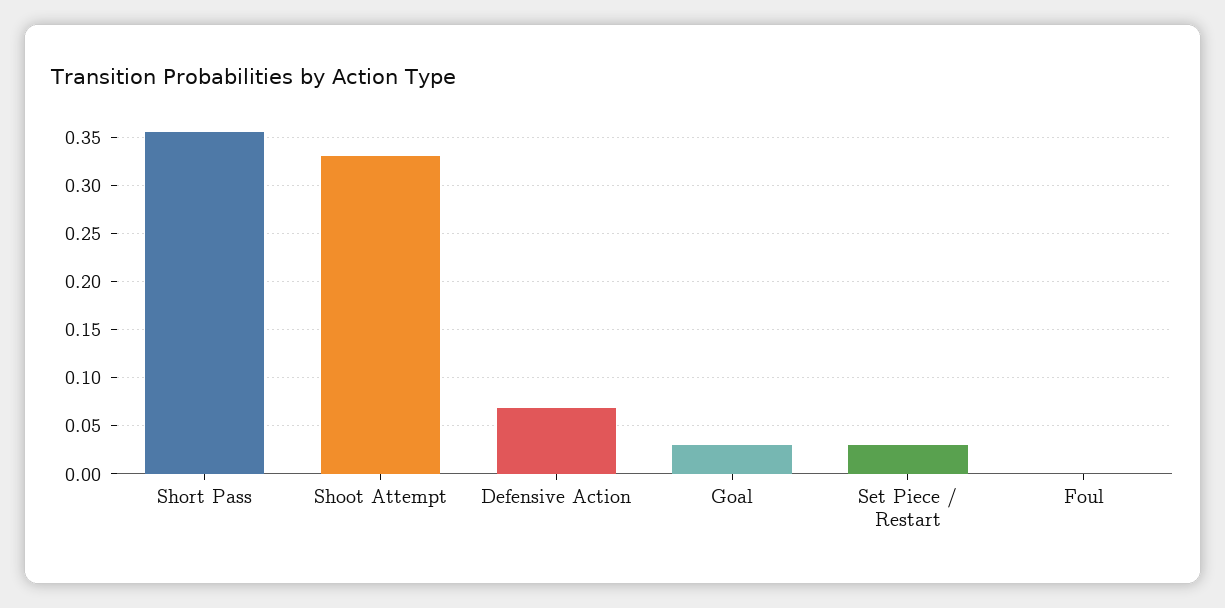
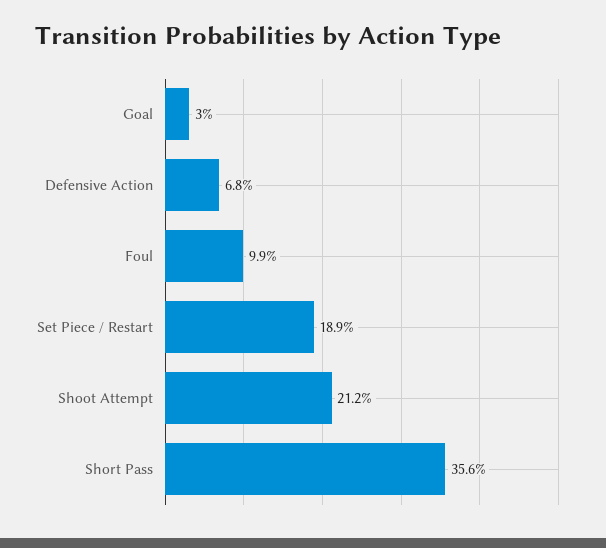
  {
    "Short Pass": 0.356,
-   "Shoot Attempt": 0.33,
+   "Shoot Attempt": 0.212,
    "Defensive Action": 0.068,
    "Goal": 0.03,
-   "Set Piece / Restart": 0.03,
+   "Set Piece / Restart": 0.189,
-   "Foul": 0
+   "Foul": 0.099
  }

